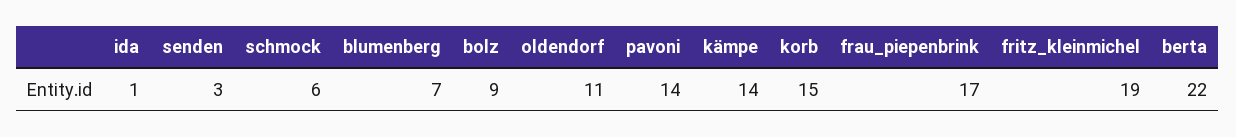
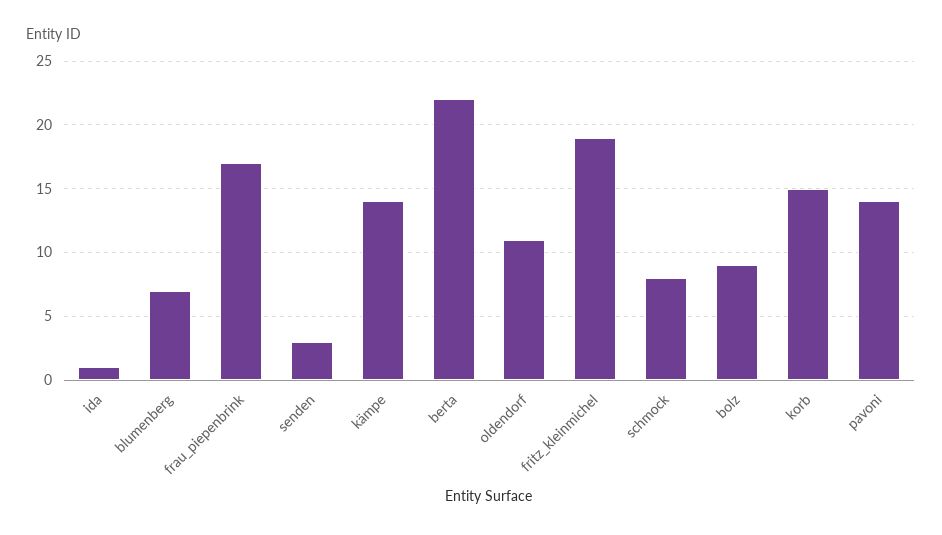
  {
    "ida": 1,
    "senden": 3,
-   "schmock": 6,
+   "schmock": 8,
    "blumenberg": 7,
    "bolz": 9,
    "oldendorf": 11,
    "pavoni": 14,
    "kämpe": 14,
    "korb": 15,
    "frau_piepenbrink": 17,
    "fritz_kleinmichel": 19,
    "berta": 22
  }

